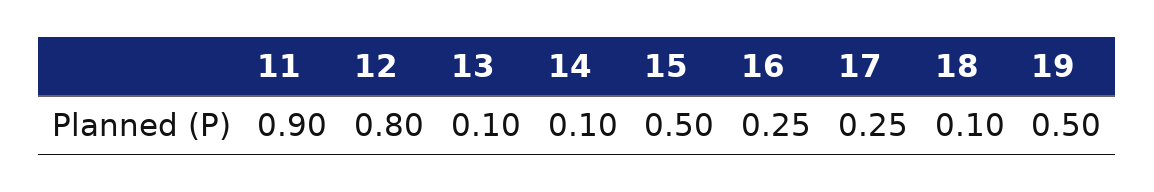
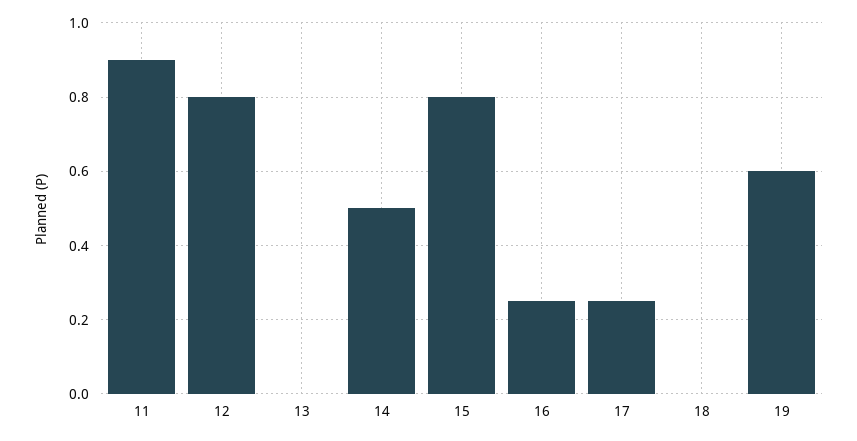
  {
    "11": 0.9,
    "12": 0.8,
-   "13": 0.1,
+   "13": 0,
-   "14": 0.1,
+   "14": 0.5,
-   "15": 0.5,
+   "15": 0.8,
    "16": 0.25,
    "17": 0.25,
-   "18": 0.1,
+   "18": 0,
-   "19": 0.5
+   "19": 0.6
  }

